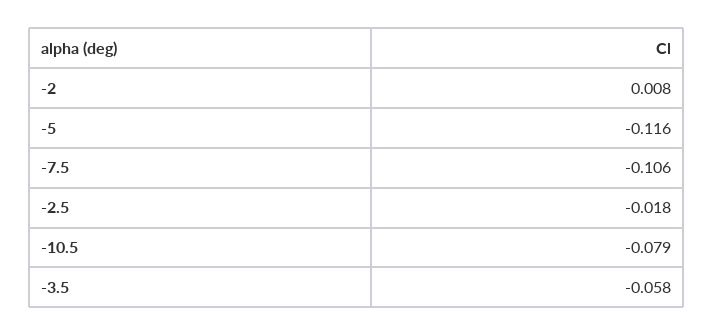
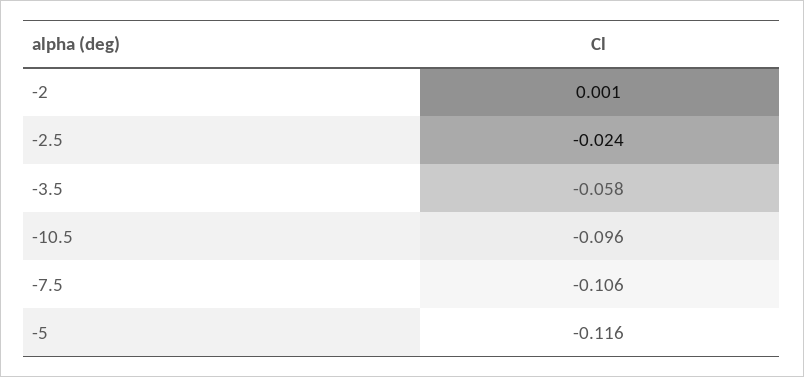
  {
-   "-2": 0.008,
+   "-2": 0.001,
    "-5": -0.116,
    "-7.5": -0.106,
-   "-2.5": -0.018,
+   "-2.5": -0.024,
-   "-10.5": -0.079,
+   "-10.5": -0.096,
    "-3.5": -0.058
  }

